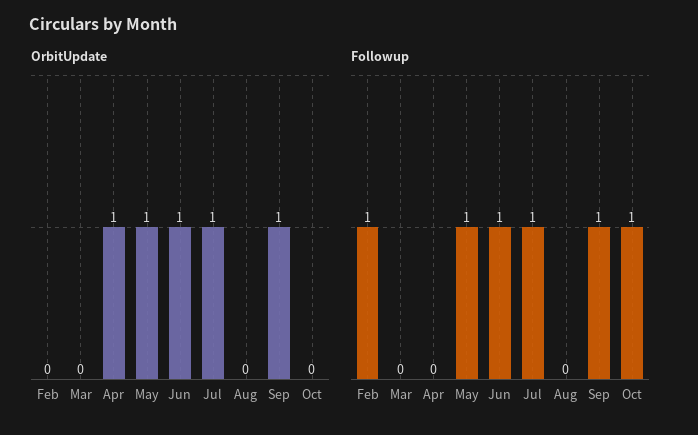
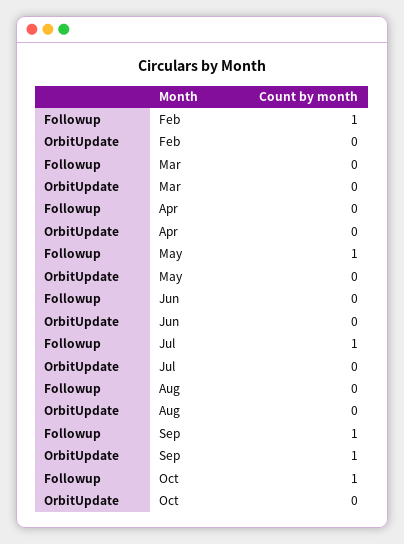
  {
    "OrbitUpdate": {
      "Feb": 0,
      "Mar": 0,
-     "Apr": 1,
+     "Apr": 0,
-     "May": 1,
+     "May": 0,
-     "Jun": 1,
+     "Jun": 0,
-     "Jul": 1,
+     "Jul": 0,
      "Aug": 0,
      "Sep": 1,
      "Oct": 0
    },
    "Followup": {
      "Feb": 1,
      "Mar": 0,
      "Apr": 0,
      "May": 1,
-     "Jun": 1,
+     "Jun": 0,
      "Jul": 1,
      "Aug": 0,
      "Sep": 1,
      "Oct": 1
    }
  }

